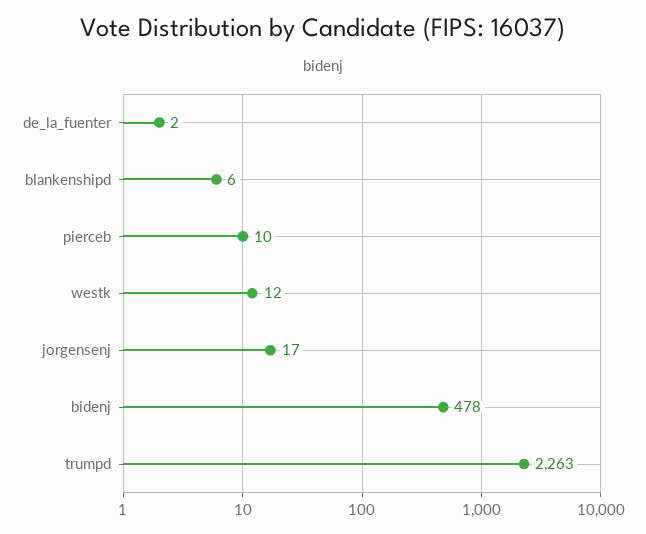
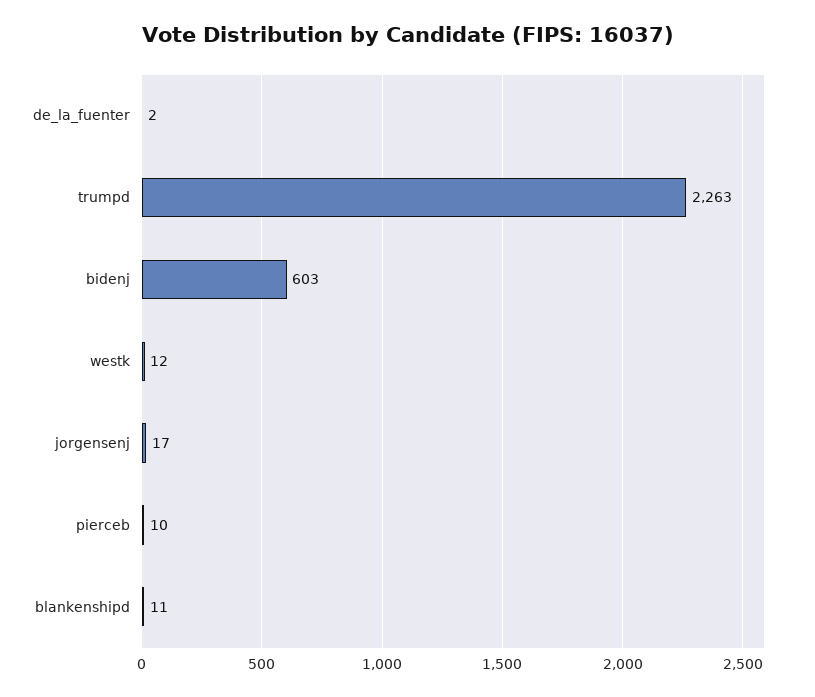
  {
    "de_la_fuenter": 2,
-   "blankenshipd": 6,
+   "blankenshipd": 11,
    "pierceb": 10,
    "westk": 12,
    "jorgensenj": 17,
-   "bidenj": 478,
+   "bidenj": 603,
    "trumpd": 2263
  }

